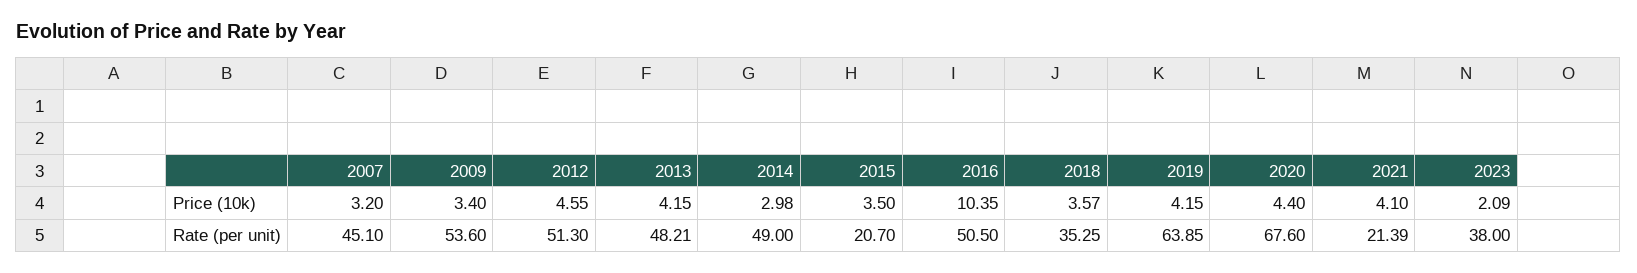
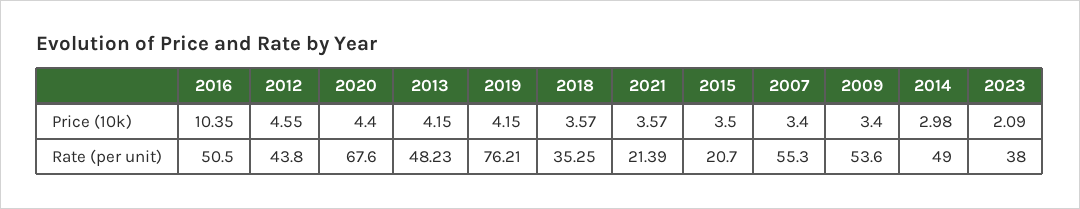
  {
    "2007": {
-     "Price (10k)": 3.2,
+     "Price (10k)": 3.4,
-     "Rate (per unit)": 45.1
+     "Rate (per unit)": 55.3
    },
    "2009": {
      "Price (10k)": 3.4,
      "Rate (per unit)": 53.6
    },
    "2012": {
      "Price (10k)": 4.55,
-     "Rate (per unit)": 51.3
+     "Rate (per unit)": 43.8
    },
    "2013": {
      "Price (10k)": 4.15,
-     "Rate (per unit)": 48.21
+     "Rate (per unit)": 48.23
    },
    "2014": {
      "Price (10k)": 2.98,
      "Rate (per unit)": 49
    },
    "2015": {
      "Price (10k)": 3.5,
      "Rate (per unit)": 20.7
    },
    "2016": {
      "Price (10k)": 10.35,
      "Rate (per unit)": 50.5
    },
    "2018": {
      "Price (10k)": 3.57,
      "Rate (per unit)": 35.25
    },
    "2019": {
      "Price (10k)": 4.15,
-     "Rate (per unit)": 63.85
+     "Rate (per unit)": 76.21
    },
    "2020": {
      "Price (10k)": 4.4,
      "Rate (per unit)": 67.6
    },
    "2021": {
-     "Price (10k)": 4.1,
+     "Price (10k)": 3.57,
      "Rate (per unit)": 21.39
    },
    "2023": {
      "Price (10k)": 2.09,
      "Rate (per unit)": 38
    }
  }

